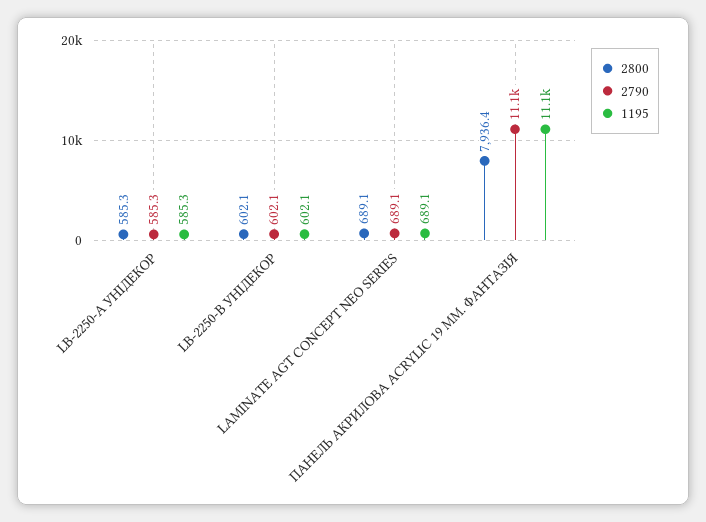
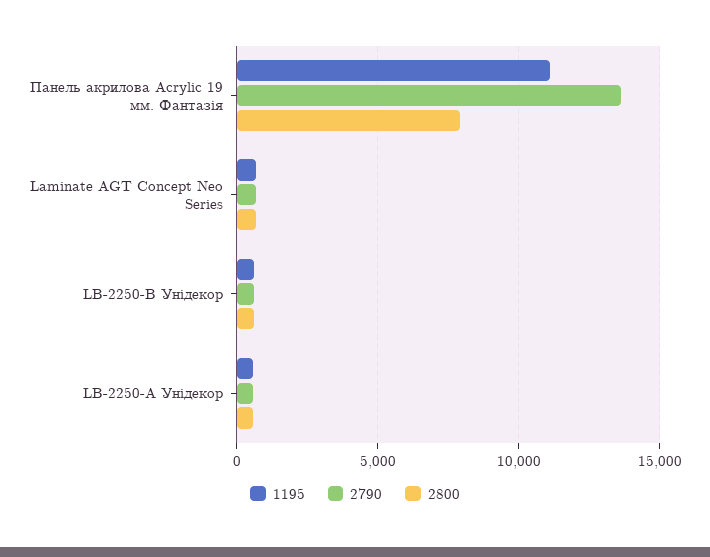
  {
    "2800": {
      "LB-2250-А УНІДЕКОР": 585.3,
      "LB-2250-В УНІДЕКОР": 602.1,
      "LAMINATE AGT CONCEPT NEO SERIES": 689.1,
      "ПАНЕЛЬ АКРИЛОВА ACRYLIC 19 ММ. ФАНТАЗІЯ": 7936.4
    },
    "2790": {
      "LB-2250-А УНІДЕКОР": 585.3,
      "LB-2250-В УНІДЕКОР": 602.1,
      "LAMINATE AGT CONCEPT NEO SERIES": 689.1,
-     "ПАНЕЛЬ АКРИЛОВА ACRYLIC 19 ММ. ФАНТАЗІЯ": 11100
+     "ПАНЕЛЬ АКРИЛОВА ACRYLIC 19 ММ. ФАНТАЗІЯ": 13500
    },
    "1195": {
      "LB-2250-А УНІДЕКОР": 585.3,
      "LB-2250-В УНІДЕКОР": 602.1,
      "LAMINATE AGT CONCEPT NEO SERIES": 689.1,
      "ПАНЕЛЬ АКРИЛОВА ACRYLIC 19 ММ. ФАНТАЗІЯ": 11100
    }
  }

